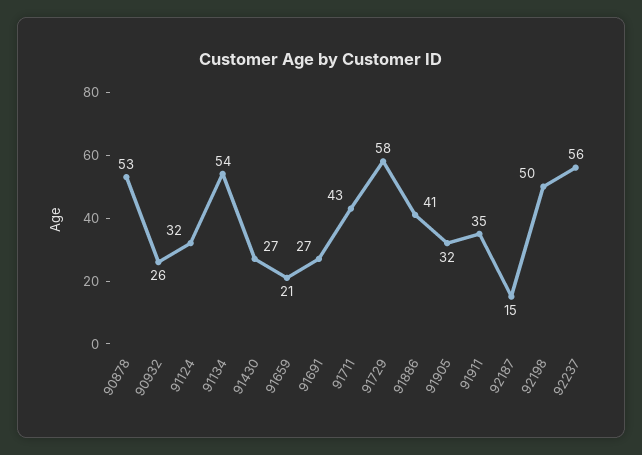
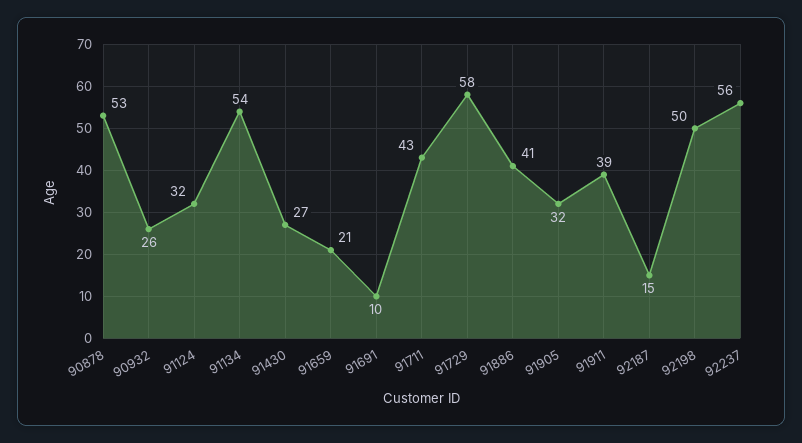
  {
    "90878": 53,
    "90932": 26,
    "91124": 32,
    "91134": 54,
    "91430": 27,
    "91659": 21,
-   "91691": 27,
+   "91691": 10,
    "91711": 43,
    "91729": 58,
    "91886": 41,
    "91905": 32,
-   "91911": 35,
+   "91911": 39,
    "92187": 15,
    "92198": 50,
    "92237": 56
  }

